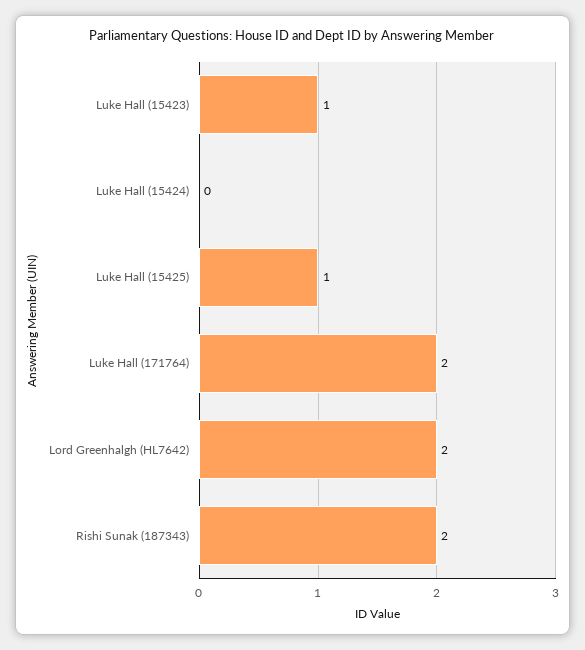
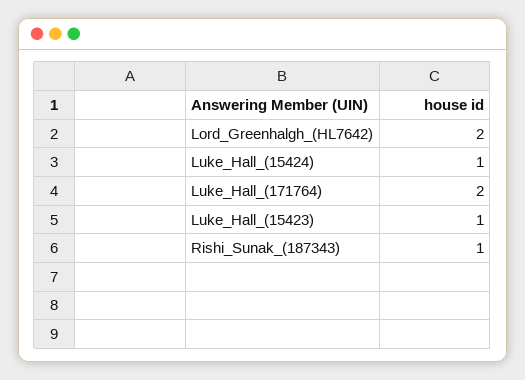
  {
    "Luke Hall (15423)": 1,
-   "Luke Hall (15424)": 0,
+   "Luke Hall (15424)": 1,
-   "Luke Hall (15425)": 1,
    "Luke Hall (171764)": 2,
    "Lord Greenhalgh (HL7642)": 2,
-   "Rishi Sunak (187343)": 2
+   "Rishi Sunak (187343)": 1
  }

